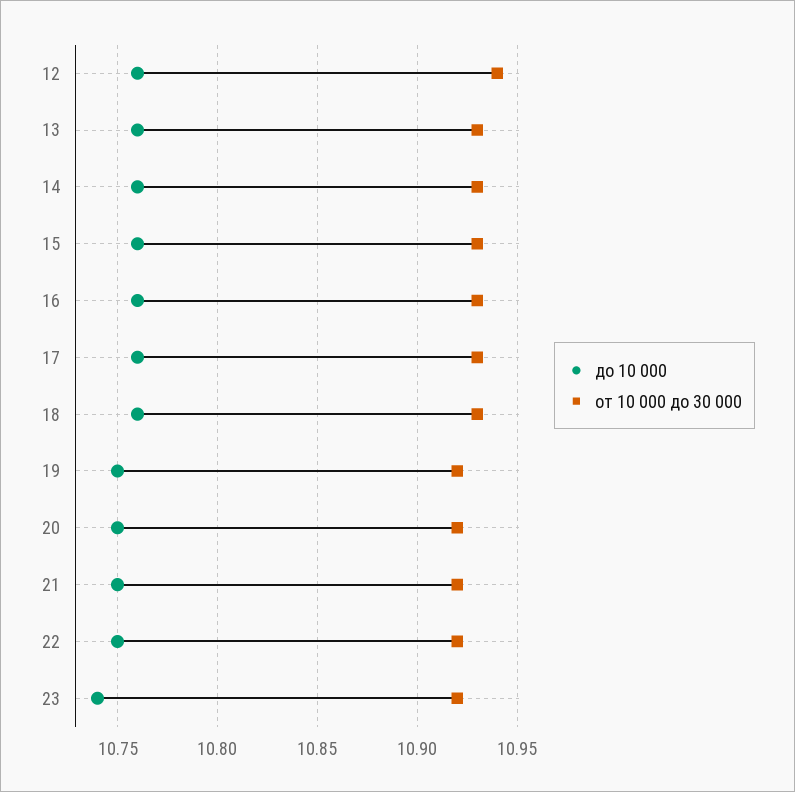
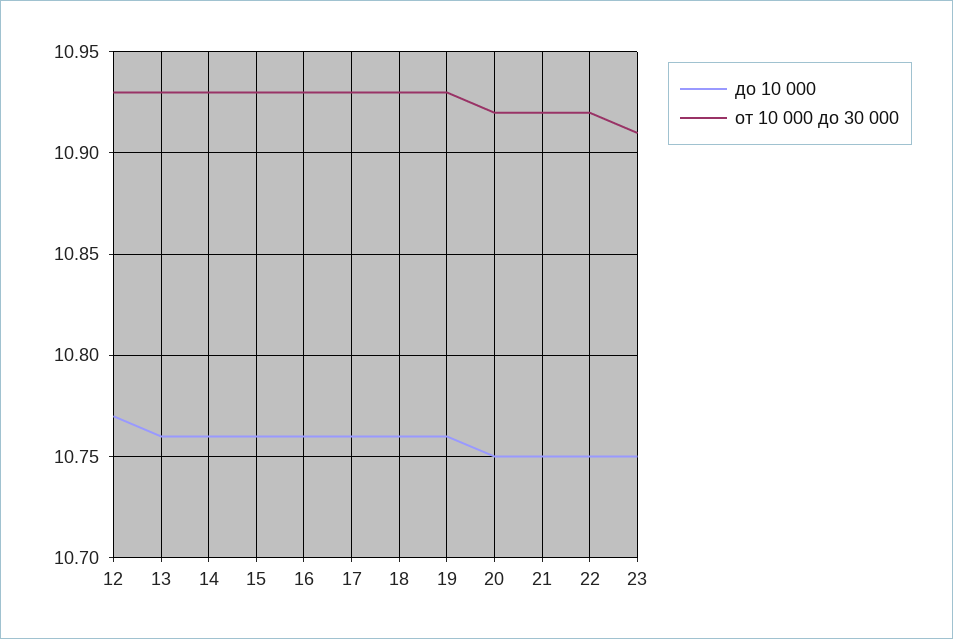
  {
    "до 10 000": {
-     "12": 10.76,
+     "12": 10.77,
      "13": 10.76,
      "14": 10.76,
      "15": 10.76,
      "16": 10.76,
      "17": 10.76,
      "18": 10.76,
-     "19": 10.75,
+     "19": 10.76,
      "20": 10.75,
      "21": 10.75,
      "22": 10.75,
-     "23": 10.74
+     "23": 10.75
    },
    "от 10 000 до 30 000": {
-     "12": 10.94,
+     "12": 10.93,
      "13": 10.93,
      "14": 10.93,
      "15": 10.93,
      "16": 10.93,
      "17": 10.93,
      "18": 10.93,
-     "19": 10.92,
+     "19": 10.93,
      "20": 10.92,
      "21": 10.92,
      "22": 10.92,
-     "23": 10.92
+     "23": 10.91
    }
  }

